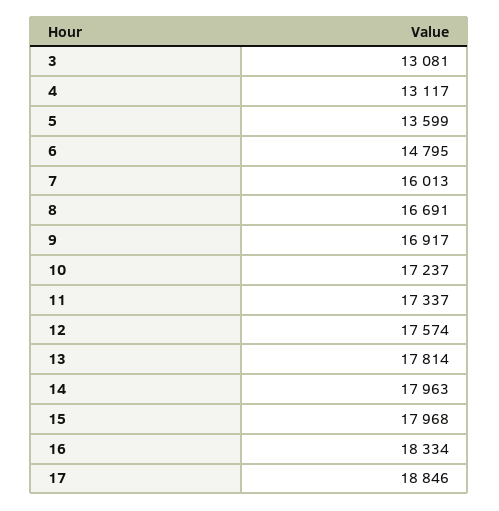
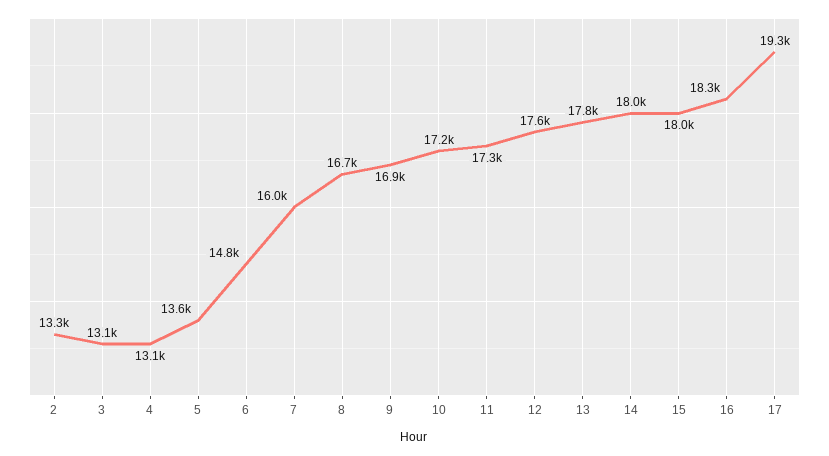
  {
    "3": 13081,
    "4": 13117,
    "5": 13599,
    "6": 14795,
    "7": 16013,
    "8": 16691,
    "9": 16917,
    "10": 17237,
    "11": 17337,
    "12": 17574,
    "13": 17814,
    "14": 17963,
    "15": 17968,
    "16": 18334,
-   "17": 18846
+   "17": 19300,
+   "2": 13300
  }

